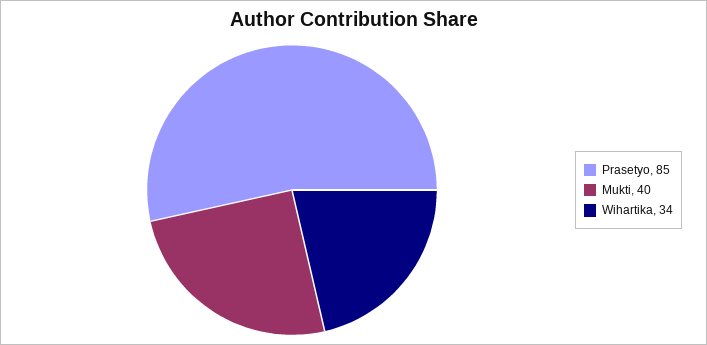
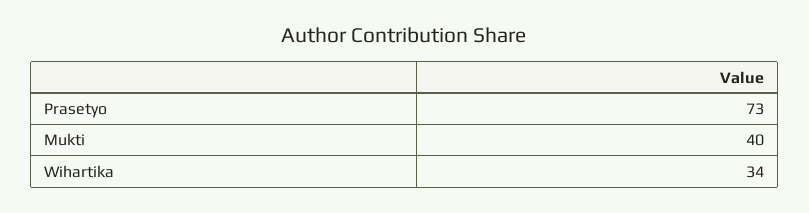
  {
-   "Prasetyo": 85,
+   "Prasetyo": 73,
    "Mukti": 40,
    "Wihartika": 34
  }

